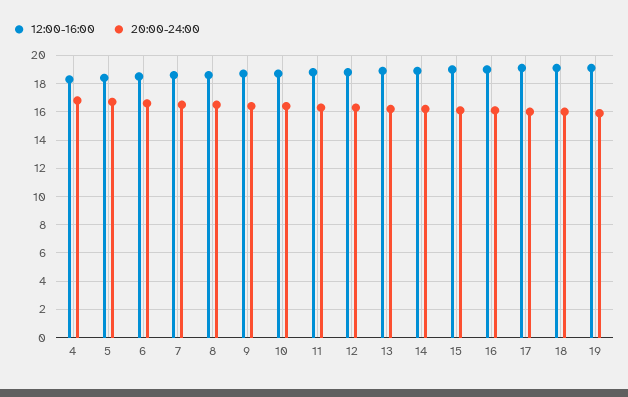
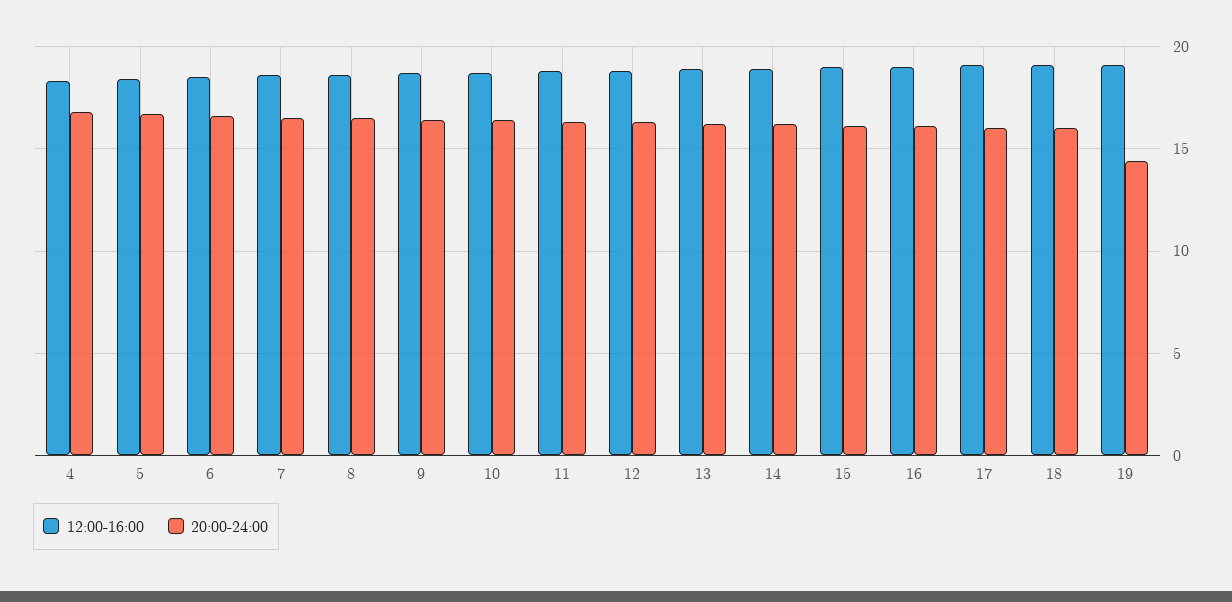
  {
    "12:00-16:00": {
      "4": 18.5,
      "5": 18.5,
      "6": 18.5,
      "7": 18.5,
      "8": 18.5,
      "9": 18.5,
      "10": 18.5,
      "11": 19,
      "12": 19,
      "13": 19,
      "14": 19,
      "15": 19,
      "16": 19,
      "17": 19,
      "18": 19,
      "19": 19
    },
    "20:00-24:00": {
      "4": 17,
      "5": 16.5,
      "6": 16.5,
      "7": 16.5,
      "8": 16.5,
      "9": 16.5,
      "10": 16.5,
      "11": 16.5,
      "12": 16.5,
      "13": 16,
      "14": 16,
      "15": 16,
      "16": 16,
      "17": 16,
      "18": 16,
-     "19": 16
+     "19": 14.5
    }
  }

